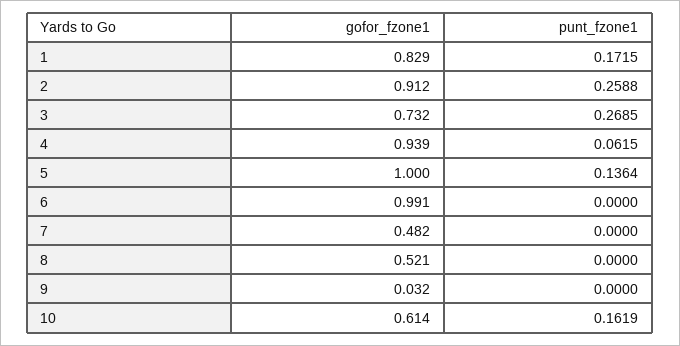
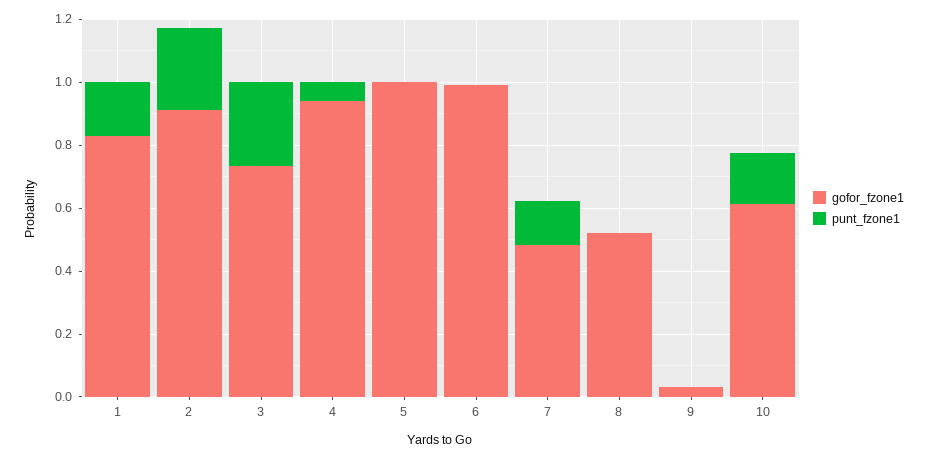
  {
    "gofor_fzone1": {
      "1": 0.829,
      "2": 0.912,
      "3": 0.732,
      "4": 0.939,
      "5": 1,
      "6": 0.991,
      "7": 0.482,
      "8": 0.521,
      "9": 0.032,
      "10": 0.614
    },
    "punt_fzone1": {
      "1": 0.1715,
      "2": 0.2588,
      "3": 0.2685,
      "4": 0.0615,
-     "5": 0.1364,
+     "5": 0,
      "6": 0,
-     "7": 0,
+     "7": 0.15,
      "8": 0,
      "9": 0,
      "10": 0.1619
    }
  }

